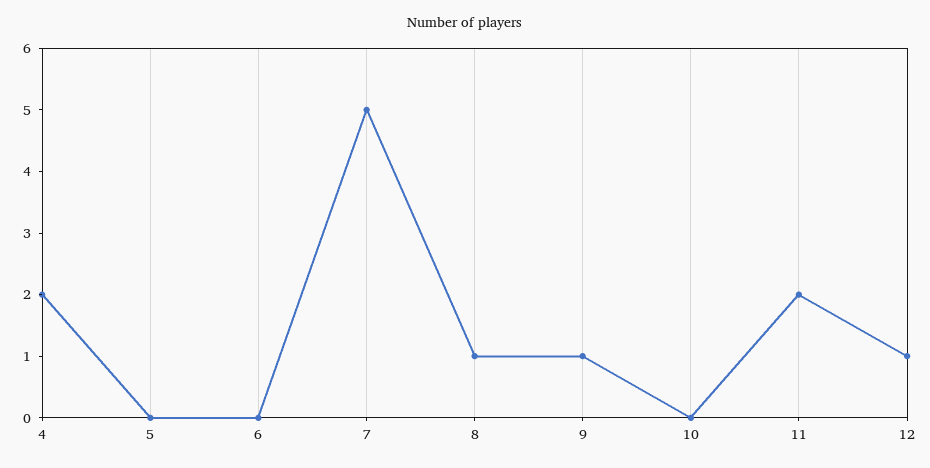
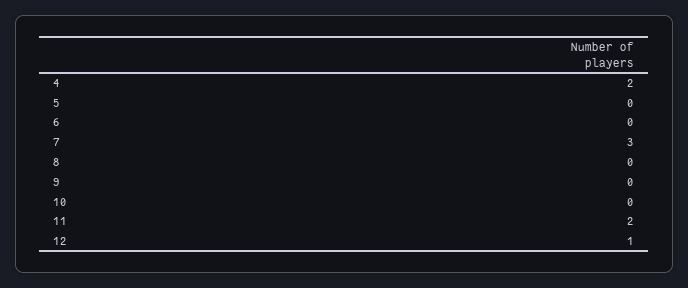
  {
    "4": 2,
    "5": 0,
    "6": 0,
-   "7": 5,
+   "7": 3,
-   "8": 1,
+   "8": 0,
-   "9": 1,
+   "9": 0,
    "10": 0,
    "11": 2,
    "12": 1
  }

